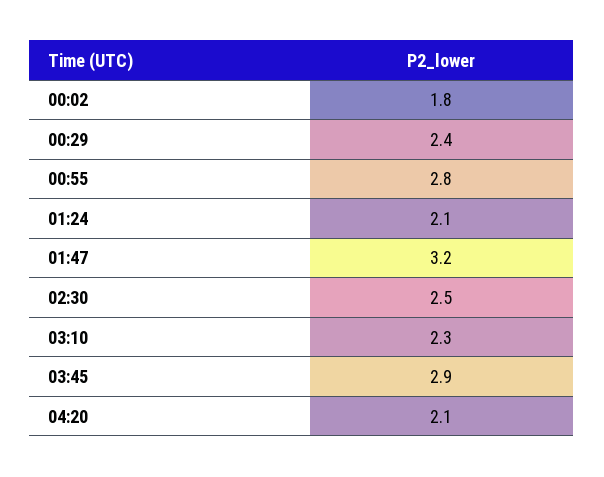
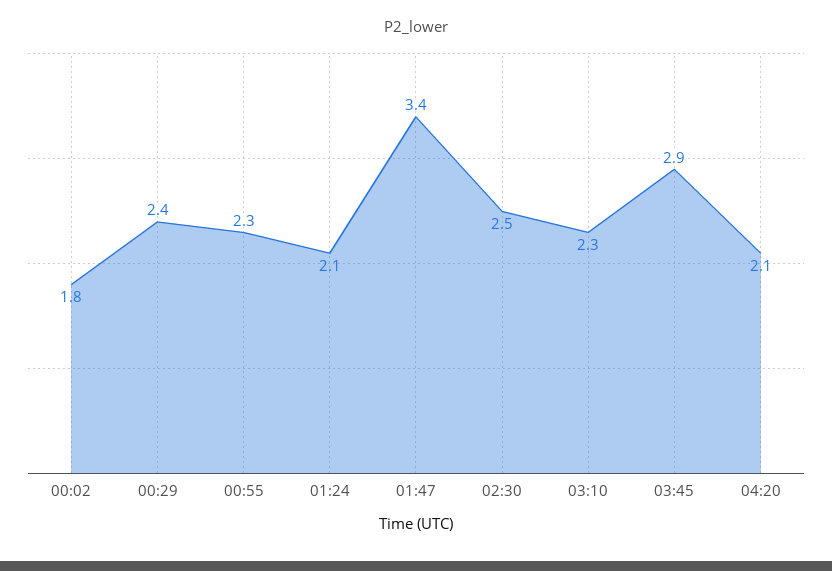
  {
    "00:02": 1.8,
    "00:29": 2.4,
-   "00:55": 2.8,
+   "00:55": 2.3,
    "01:24": 2.1,
-   "01:47": 3.2,
+   "01:47": 3.4,
    "02:30": 2.5,
    "03:10": 2.3,
    "03:45": 2.9,
    "04:20": 2.1
  }

